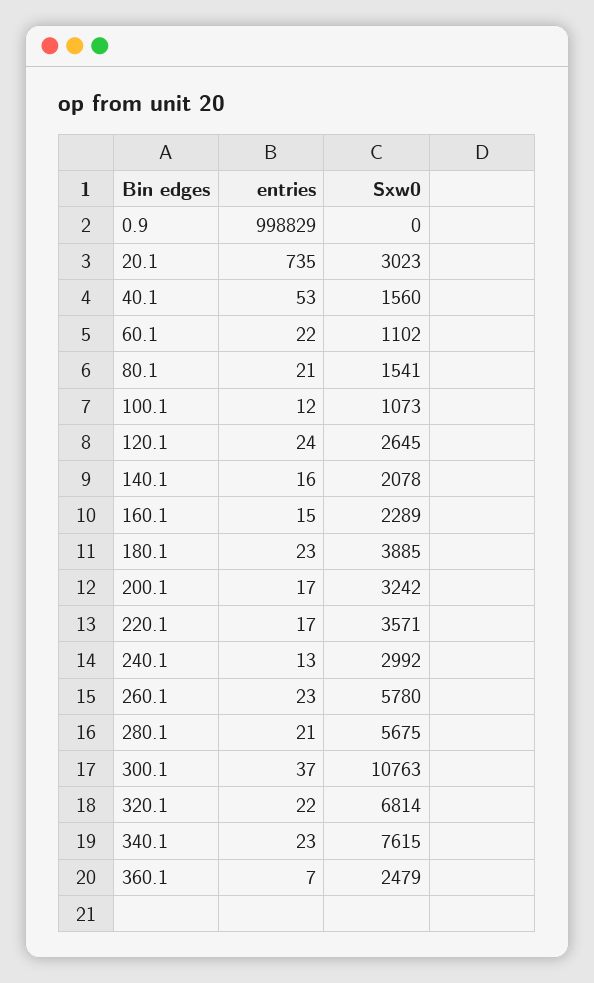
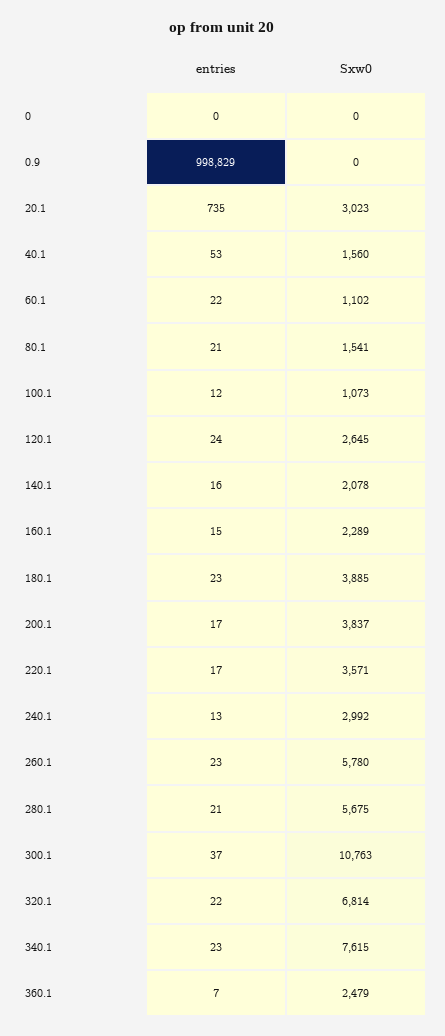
  {
    "entries": {
      "0.9": 998829,
      "20.1": 735,
      "40.1": 53,
      "60.1": 22,
      "80.1": 21,
      "100.1": 12,
      "120.1": 24,
      "140.1": 16,
      "160.1": 15,
      "180.1": 23,
      "200.1": 17,
      "220.1": 17,
      "240.1": 13,
      "260.1": 23,
      "280.1": 21,
      "300.1": 37,
      "320.1": 22,
      "340.1": 23,
-     "360.1": 7
+     "360.1": 7,
+     "0": 0
    },
    "Sxw0": {
      "0.9": 0,
      "20.1": 3023,
      "40.1": 1560,
      "60.1": 1102,
      "80.1": 1541,
      "100.1": 1073,
      "120.1": 2645,
      "140.1": 2078,
      "160.1": 2289,
      "180.1": 3885,
-     "200.1": 3242,
+     "200.1": 3837,
      "220.1": 3571,
      "240.1": 2992,
      "260.1": 5780,
      "280.1": 5675,
      "300.1": 10763,
      "320.1": 6814,
      "340.1": 7615,
-     "360.1": 2479
+     "360.1": 2479,
+     "0": 0
    }
  }

